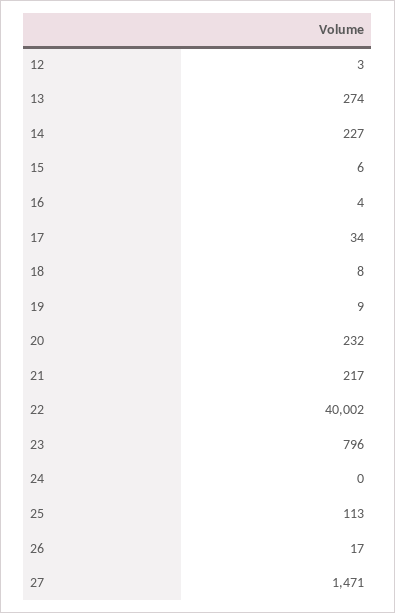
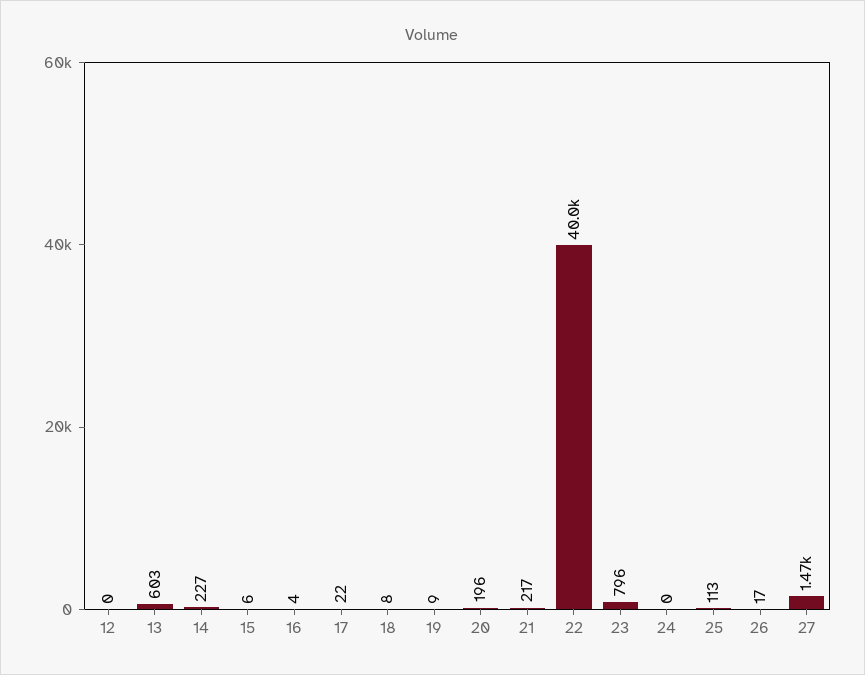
  {
-   "12": 3,
+   "12": 0,
-   "13": 274,
+   "13": 603,
    "14": 227,
    "15": 6,
    "16": 4,
-   "17": 34,
+   "17": 22,
    "18": 8,
    "19": 9,
-   "20": 232,
+   "20": 196,
    "21": 217,
    "22": 40002,
    "23": 796,
    "24": 0,
    "25": 113,
    "26": 17,
    "27": 1471
  }

